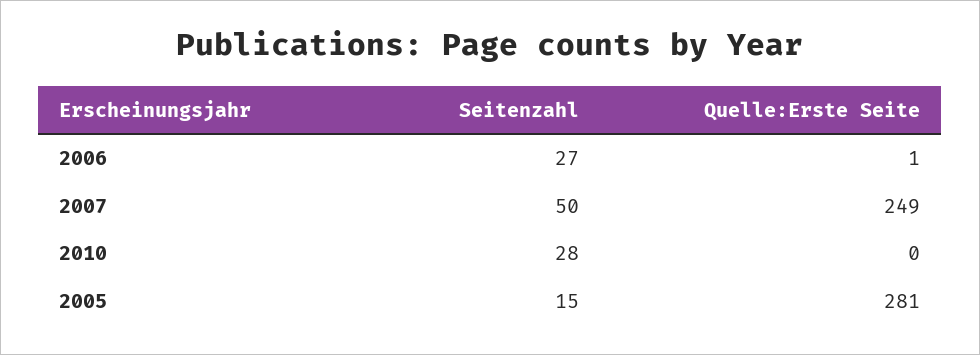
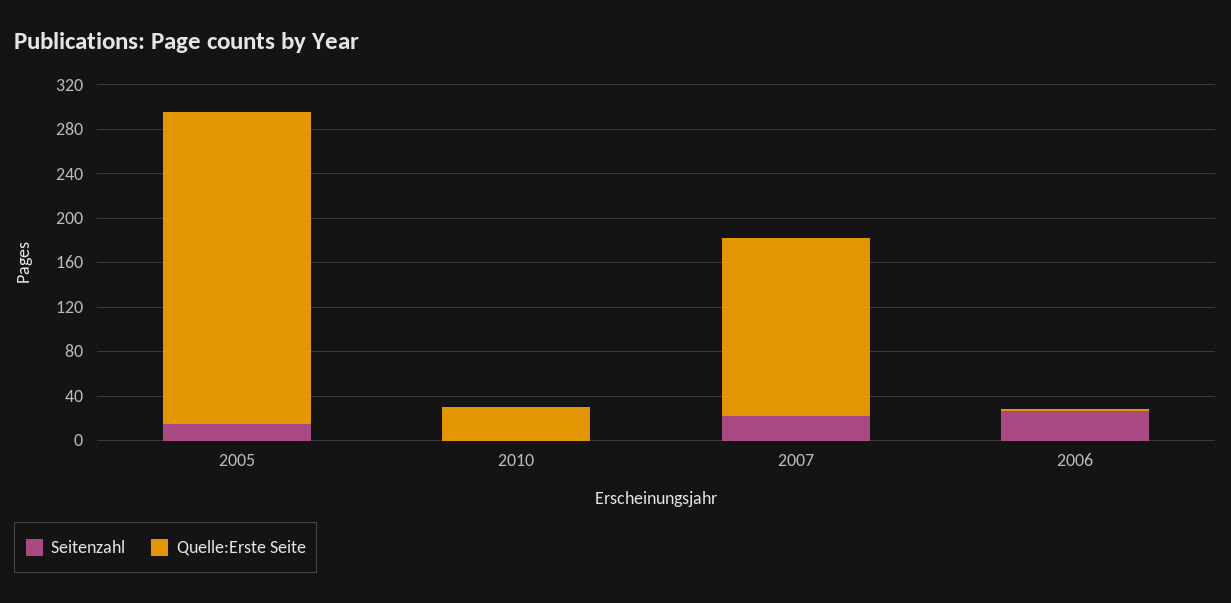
  {
    "Seitenzahl": {
      "2006": 27,
-     "2007": 50,
+     "2007": 20,
-     "2010": 28,
+     "2010": 0,
      "2005": 15
    },
    "Quelle:Erste Seite": {
      "2006": 1,
-     "2007": 249,
+     "2007": 160,
-     "2010": 0,
+     "2010": 30,
      "2005": 281
    }
  }

